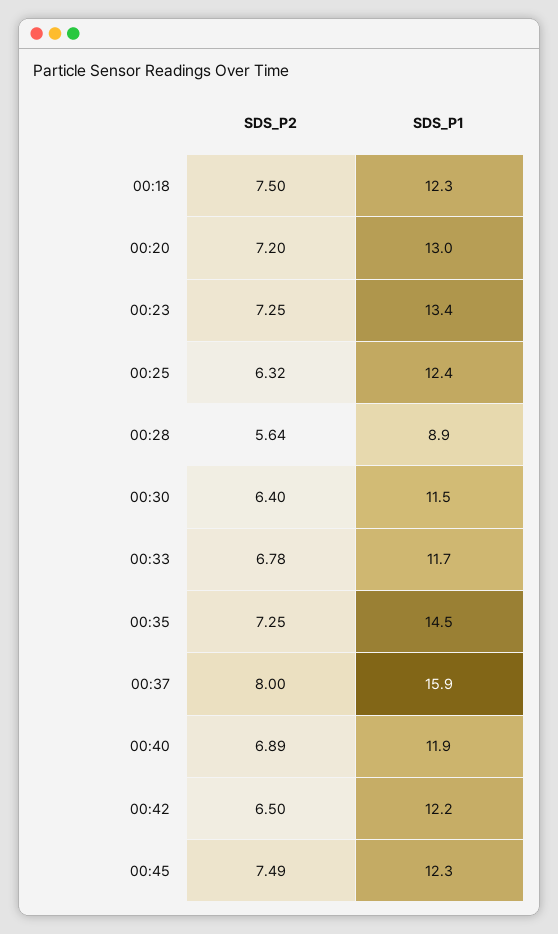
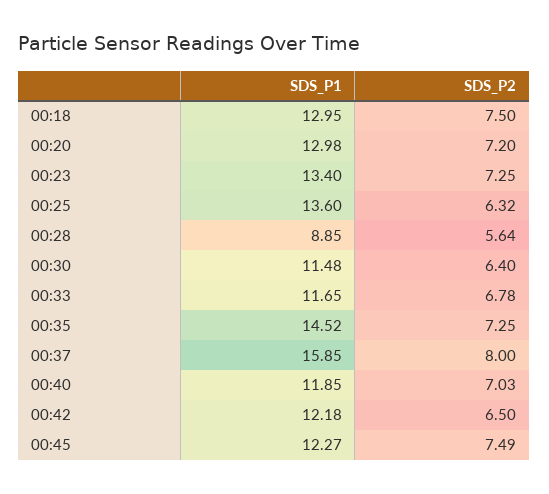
  {
    "SDS_P2": {
      "00:18": 7.5,
      "00:20": 7.2,
      "00:23": 7.25,
      "00:25": 6.32,
      "00:28": 5.64,
      "00:30": 6.4,
      "00:33": 6.78,
      "00:35": 7.25,
      "00:37": 8,
-     "00:40": 6.89,
+     "00:40": 7.03,
      "00:42": 6.5,
      "00:45": 7.49
    },
    "SDS_P1": {
-     "00:18": 12.3,
+     "00:18": 12.95,
      "00:20": 12.98,
      "00:23": 13.4,
-     "00:25": 12.4,
+     "00:25": 13.6,
      "00:28": 8.85,
      "00:30": 11.48,
      "00:33": 11.65,
      "00:35": 14.52,
      "00:37": 15.85,
      "00:40": 11.85,
      "00:42": 12.18,
      "00:45": 12.27
    }
  }

